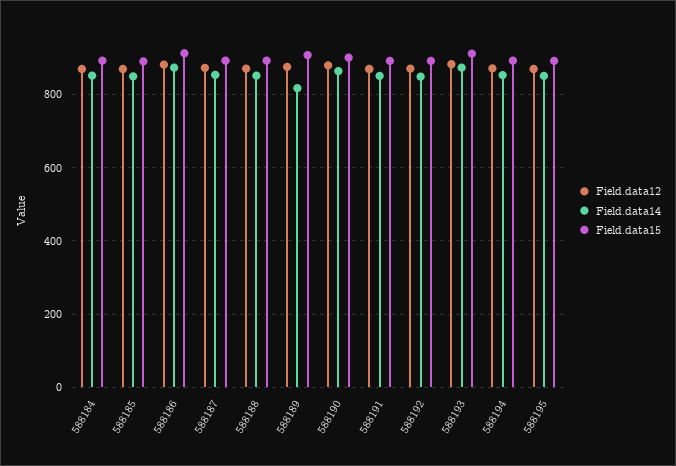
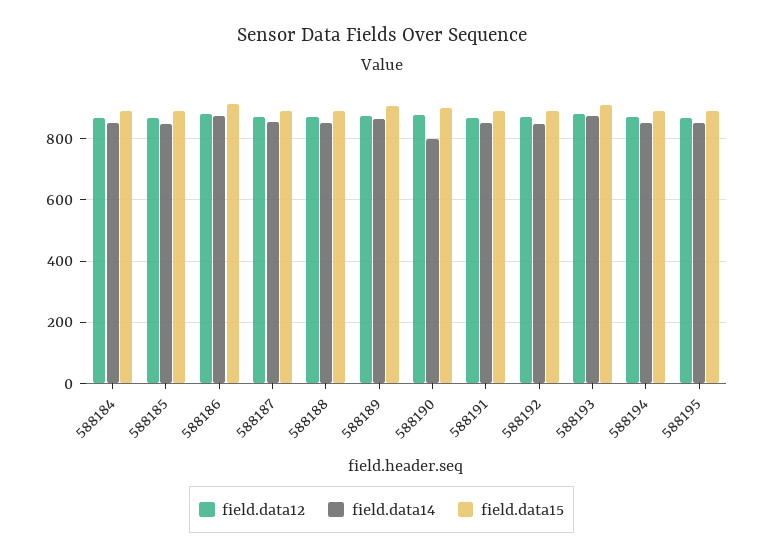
  {
    "Field.data12": {
      "588184": 860,
      "588185": 860,
      "588186": 880,
      "588187": 880,
      "588188": 880,
      "588189": 880,
      "588190": 880,
      "588191": 860,
      "588192": 880,
      "588193": 880,
      "588194": 880,
      "588195": 860
    },
    "Field.data14": {
      "588184": 860,
      "588185": 840,
      "588186": 880,
      "588187": 860,
      "588188": 860,
-     "588189": 820,
+     "588189": 860,
-     "588190": 860,
+     "588190": 800,
      "588191": 860,
      "588192": 840,
      "588193": 880,
      "588194": 860,
      "588195": 860
    },
    "Field.data15": {
      "588184": 900,
      "588185": 900,
      "588186": 920,
      "588187": 900,
      "588188": 900,
      "588189": 900,
      "588190": 900,
      "588191": 900,
      "588192": 900,
      "588193": 920,
      "588194": 900,
      "588195": 900
    }
  }

